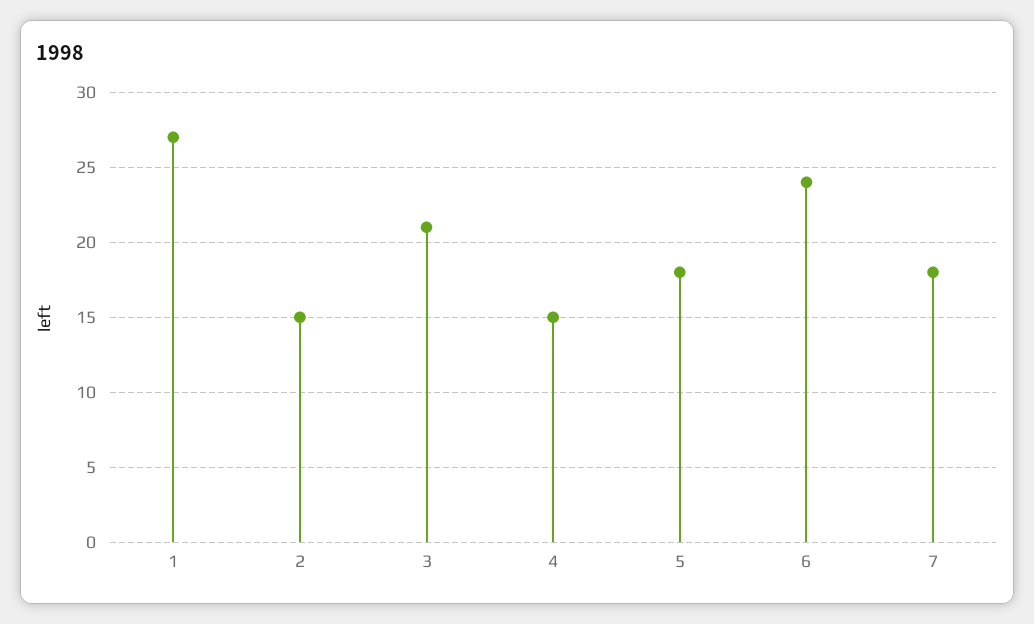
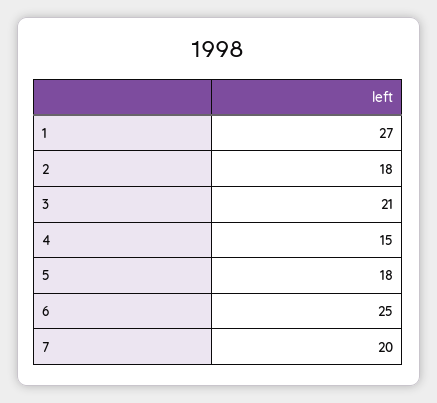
  {
    "1": 27,
-   "2": 15,
+   "2": 18,
    "3": 21,
    "4": 15,
    "5": 18,
-   "6": 24,
+   "6": 25,
-   "7": 18
+   "7": 20
  }

